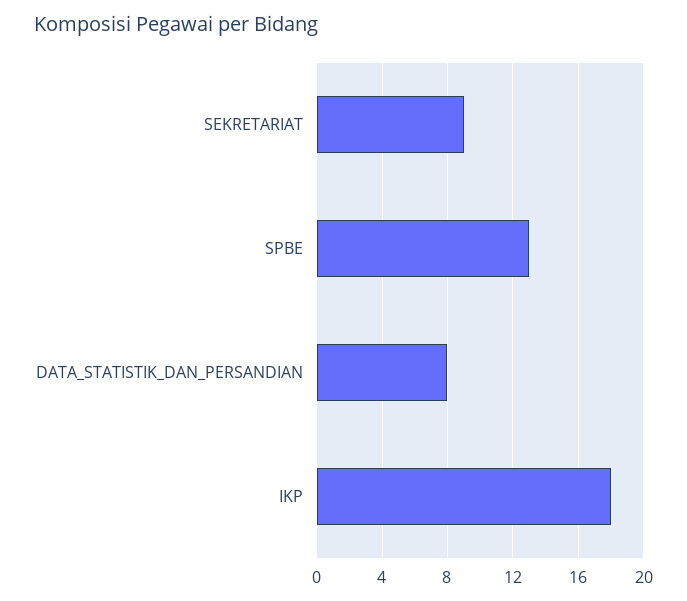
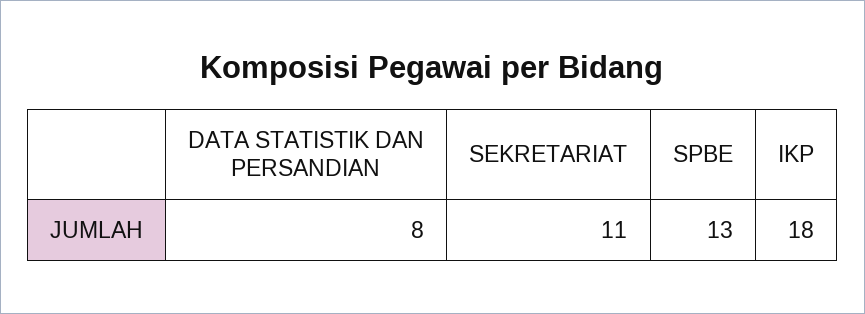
  {
-   "SEKRETARIAT": 9,
+   "SEKRETARIAT": 11,
    "SPBE": 13,
    "DATA_STATISTIK_DAN_PERSANDIAN": 8,
    "IKP": 18
  }

